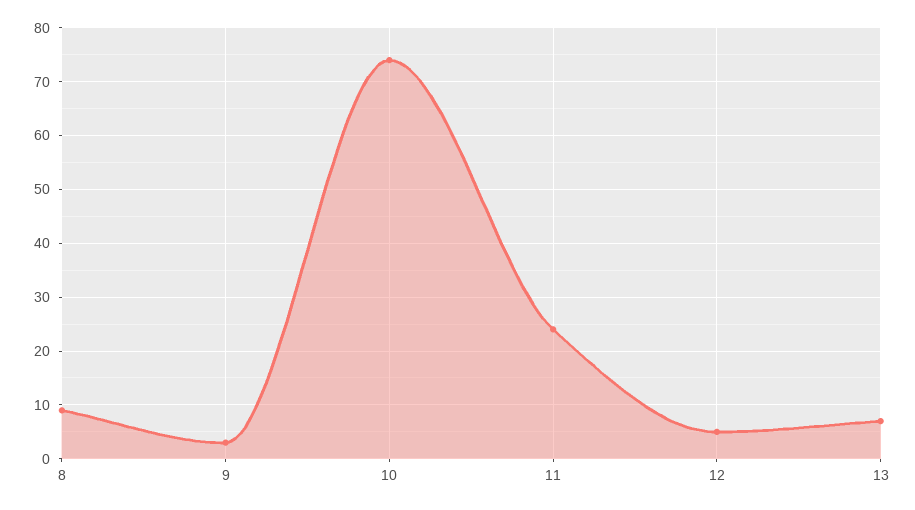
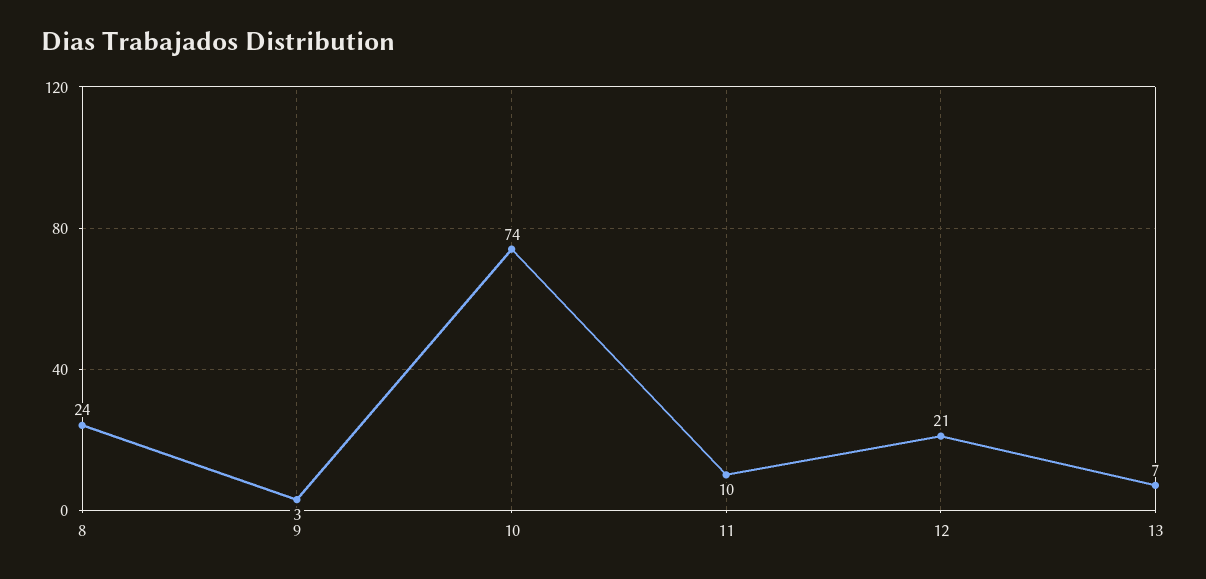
  {
-   "8": 10,
+   "8": 24,
    "9": 3,
    "10": 74,
-   "11": 25,
+   "11": 10,
-   "12": 5,
+   "12": 21,
    "13": 7
  }

